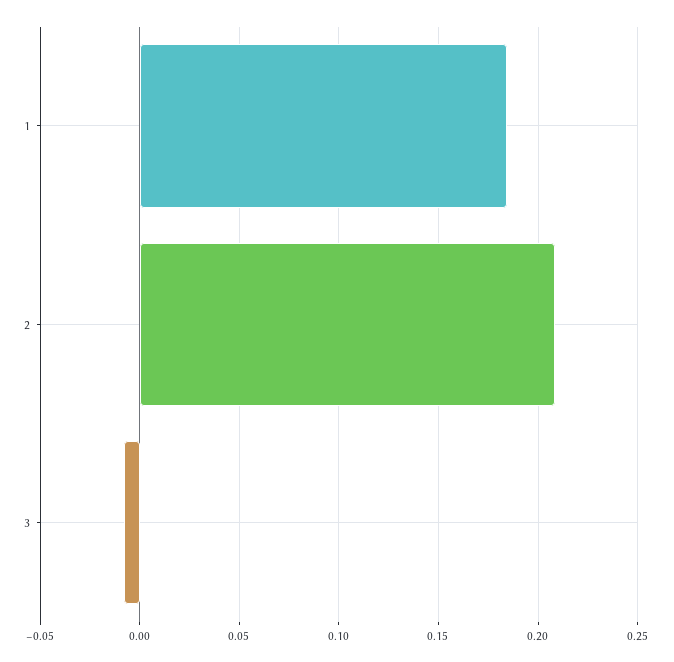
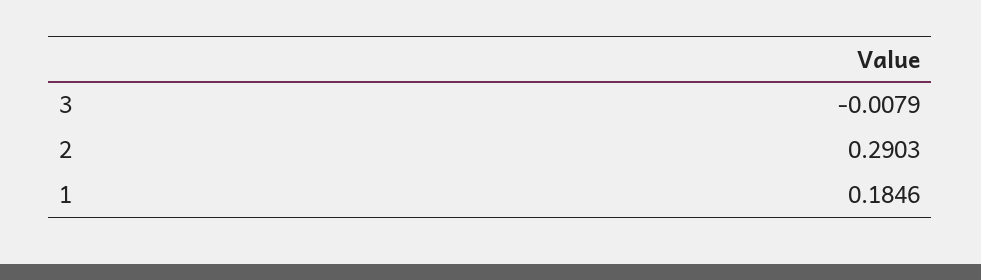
  {
    "1": 0.1846,
-   "2": 0.21,
+   "2": 0.2903,
    "3": -0.0079
  }

